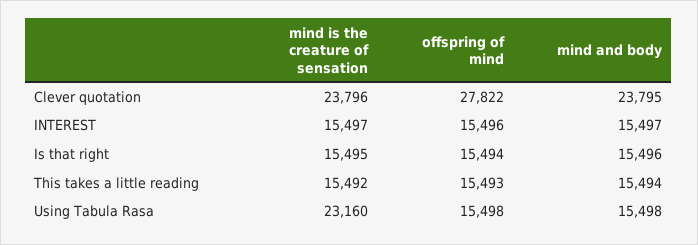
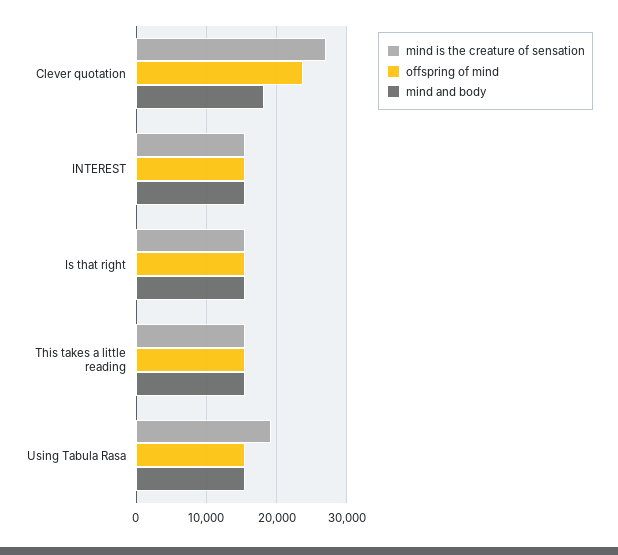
  {
    "mind is the creature of sensation": {
-     "Clever quotation": 23796,
+     "Clever quotation": 27000,
      "INTEREST": 15497,
      "Is that right": 15495,
      "This takes a little reading": 15492,
-     "Using Tabula Rasa": 23160
+     "Using Tabula Rasa": 19000
    },
    "offspring of mind": {
-     "Clever quotation": 27822,
+     "Clever quotation": 24000,
      "INTEREST": 15496,
      "Is that right": 15494,
      "This takes a little reading": 15493,
      "Using Tabula Rasa": 15498
    },
    "mind and body": {
-     "Clever quotation": 23795,
+     "Clever quotation": 18000,
      "INTEREST": 15497,
      "Is that right": 15496,
      "This takes a little reading": 15494,
      "Using Tabula Rasa": 15498
    }
  }

